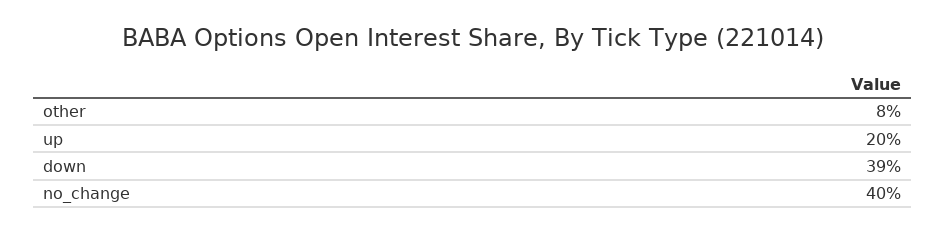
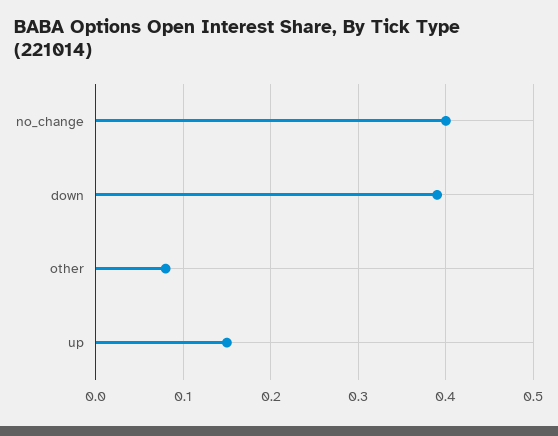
  {
    "other": 0.08,
-   "up": 0.2,
+   "up": 0.15,
    "down": 0.39,
    "no_change": 0.4
  }

